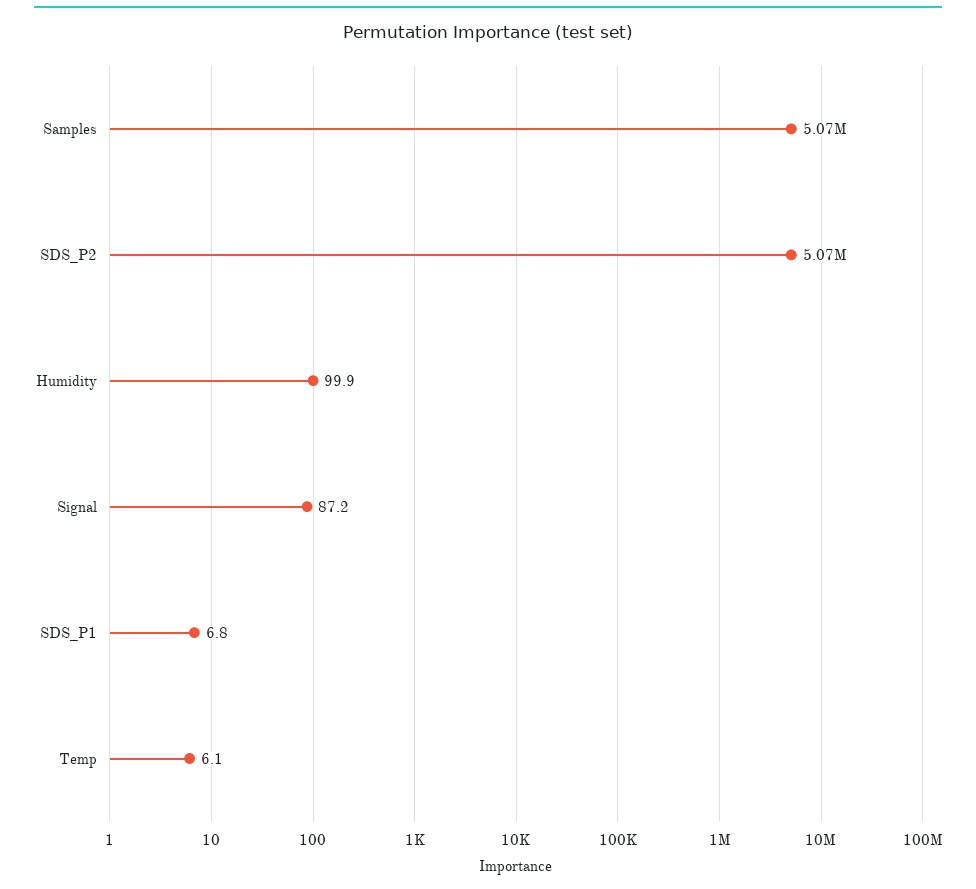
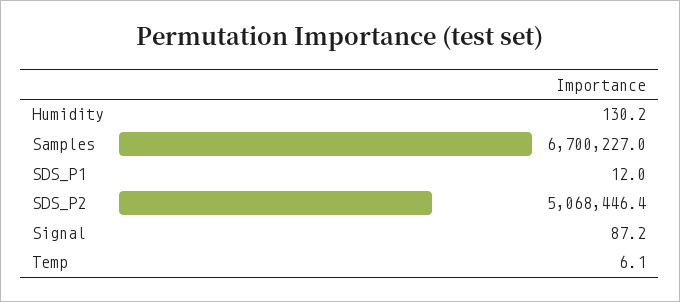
  {
-   "Samples": 5070000,
+   "Samples": 6700227,
    "SDS_P2": 5068446.4,
-   "Humidity": 99.9,
+   "Humidity": 130.2,
    "Signal": 87.2,
-   "SDS_P1": 6.8,
+   "SDS_P1": 12,
    "Temp": 6.1
  }

